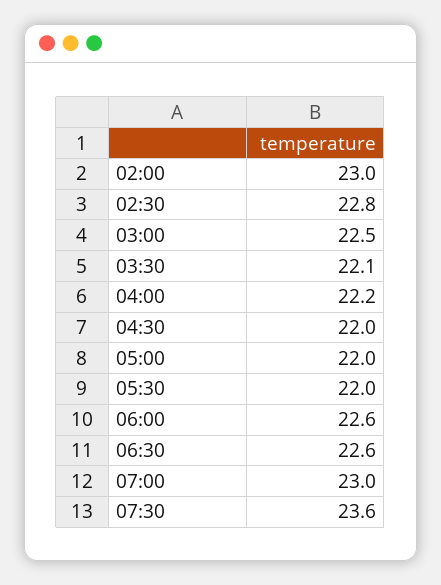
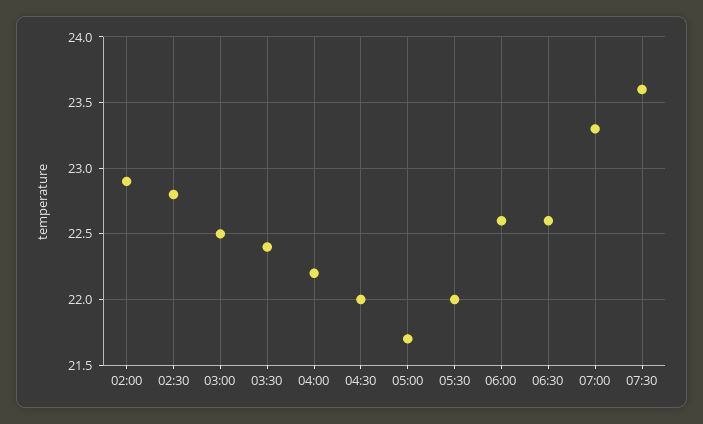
  {
-   "02:00": 23,
+   "02:00": 22.9,
    "02:30": 22.8,
    "03:00": 22.5,
-   "03:30": 22.1,
+   "03:30": 22.4,
    "04:00": 22.2,
    "04:30": 22,
-   "05:00": 22,
+   "05:00": 21.7,
    "05:30": 22,
    "06:00": 22.6,
    "06:30": 22.6,
-   "07:00": 23,
+   "07:00": 23.3,
    "07:30": 23.6
  }

